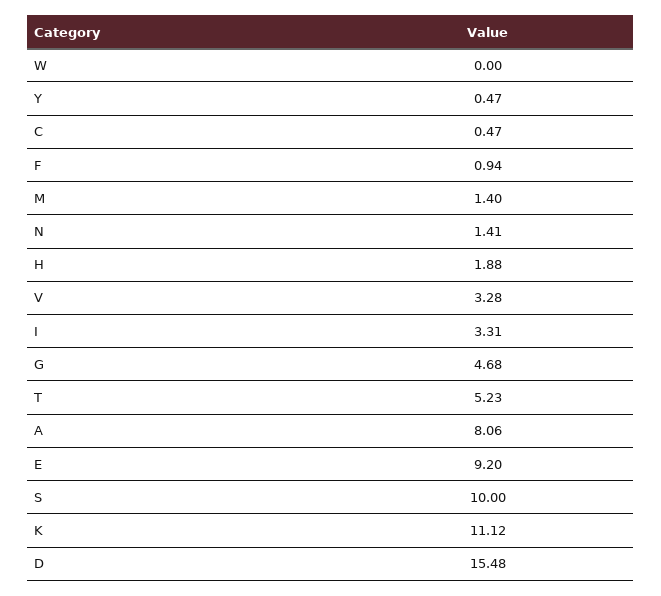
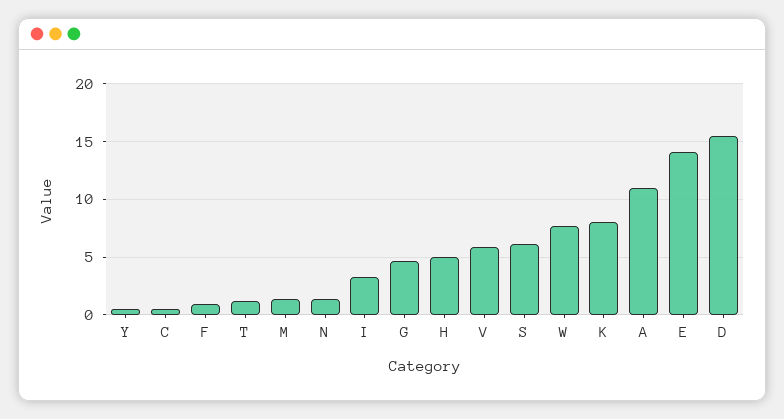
  {
-   "W": 0,
+   "W": 8,
    "Y": 0.47,
    "C": 0.47,
    "F": 0.94,
    "M": 1.4,
    "N": 1.41,
-   "H": 1.88,
+   "H": 5,
-   "V": 3.28,
+   "V": 6,
    "I": 3.31,
    "G": 4.68,
-   "T": 5.23,
+   "T": 1,
-   "A": 8.06,
+   "A": 11,
-   "E": 9.2,
+   "E": 14,
-   "S": 10,
+   "S": 6,
-   "K": 11.12,
+   "K": 8,
    "D": 15.48
  }

